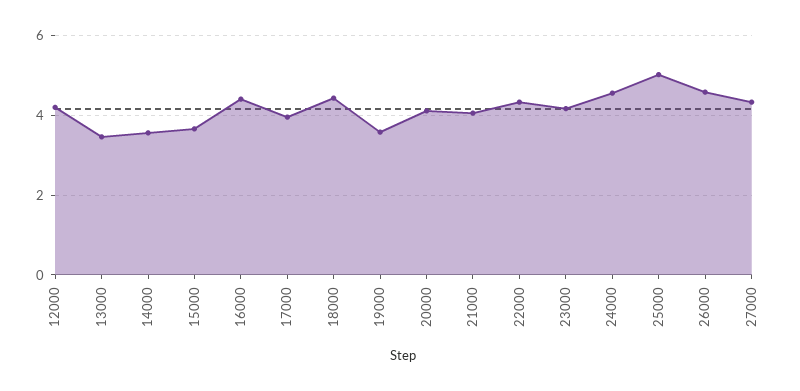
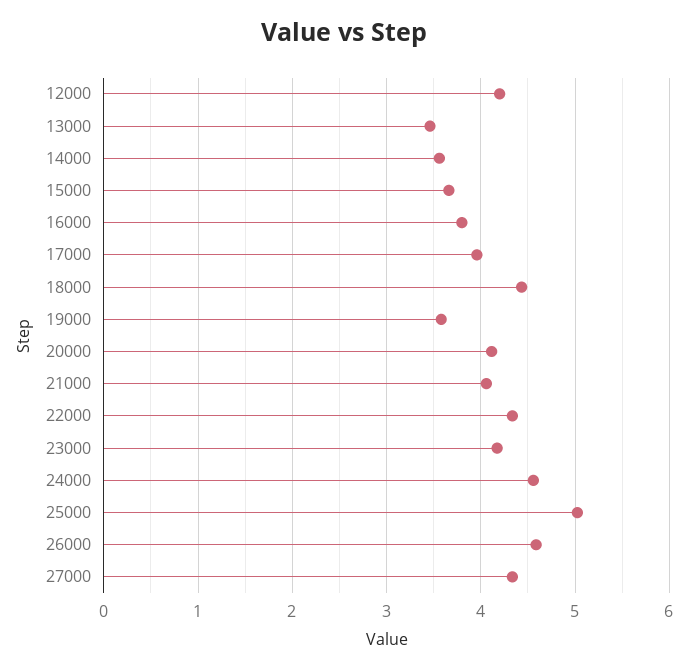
  {
    "12000": 4.2,
    "13000": 3.5,
    "14000": 3.6,
    "15000": 3.7,
-   "16000": 4.4,
+   "16000": 3.8,
    "17000": 4,
    "18000": 4.4,
    "19000": 3.6,
    "20000": 4.1,
    "21000": 4.1,
    "22000": 4.3,
    "23000": 4.2,
    "24000": 4.6,
    "25000": 5,
    "26000": 4.6,
    "27000": 4.3
  }

